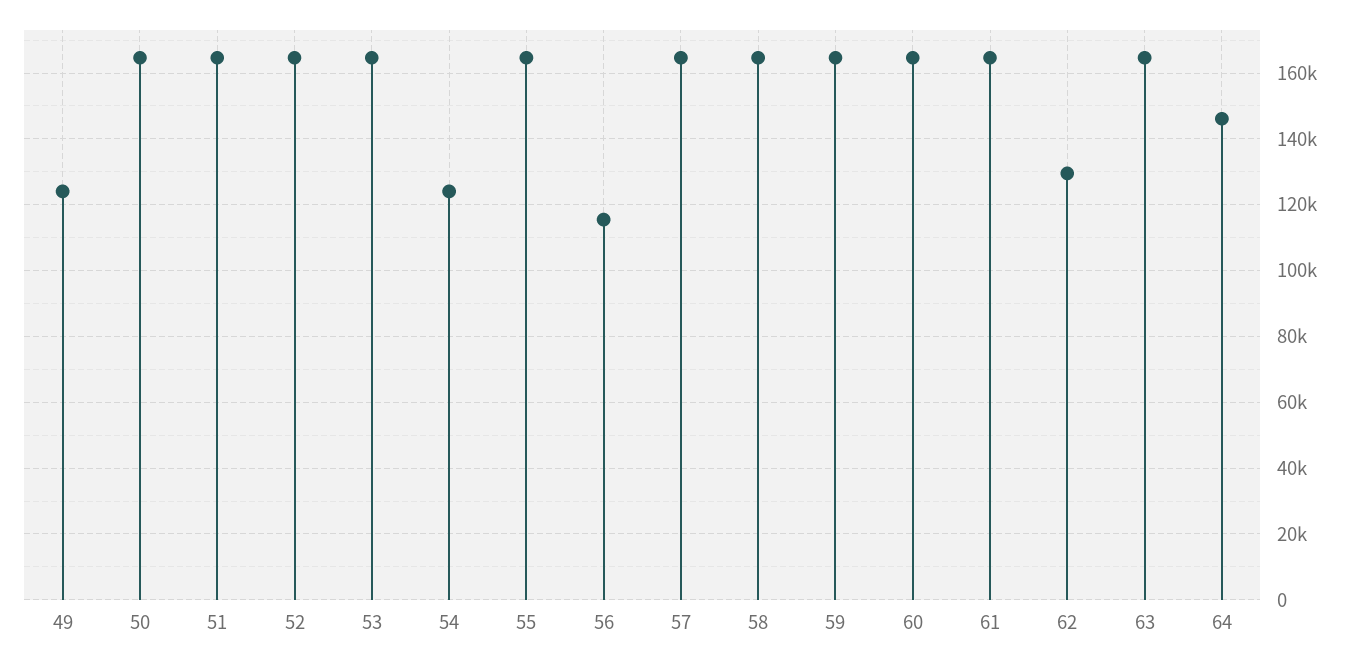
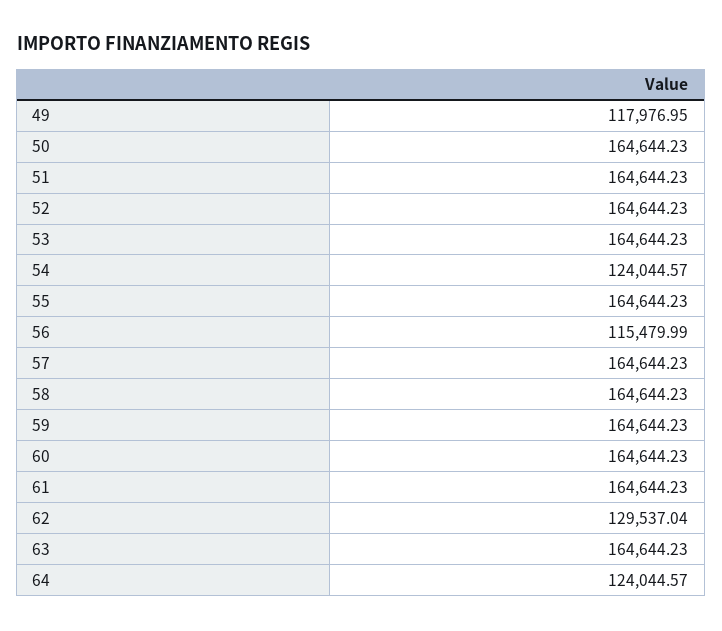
  {
-   "49": 124000,
+   "49": 117976.95,
    "50": 164644.23,
    "51": 164644.23,
    "52": 164644.23,
    "53": 164644.23,
    "54": 124044.57,
    "55": 164644.23,
    "56": 115479.99,
    "57": 164644.23,
    "58": 164644.23,
    "59": 164644.23,
    "60": 164644.23,
    "61": 164644.23,
    "62": 129537.04,
    "63": 164644.23,
-   "64": 146000
+   "64": 124044.57
  }

